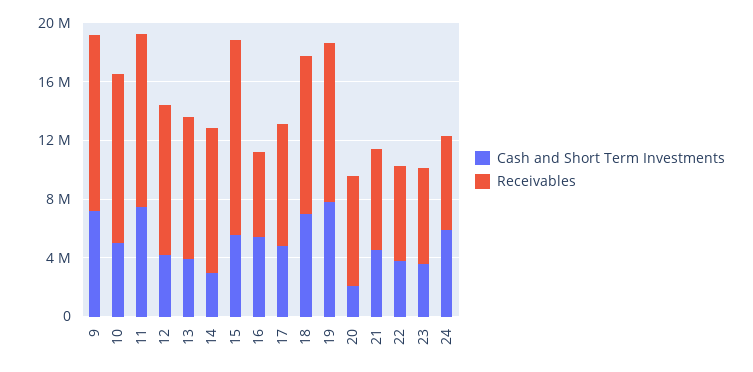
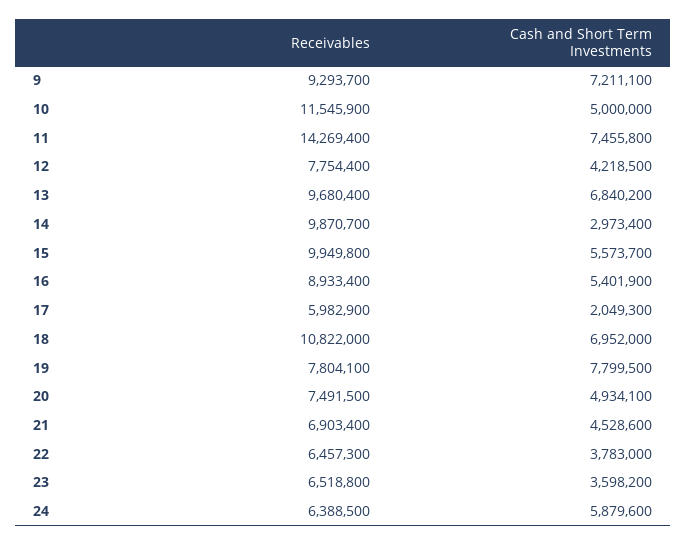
  {
    "Cash and Short Term Investments": {
      "9": 7211100,
      "10": 5000000,
      "11": 7455800,
      "12": 4218500,
-     "13": 4000000,
+     "13": 6840200,
      "14": 2973400,
      "15": 5573700,
      "16": 5401900,
-     "17": 5000000,
+     "17": 2049300,
      "18": 6952000,
      "19": 7799500,
-     "20": 2000000,
+     "20": 4934100,
      "21": 4528600,
      "22": 3783000,
      "23": 3598200,
      "24": 5879600
    },
    "Receivables": {
-     "9": 12000000,
+     "9": 9293700,
      "10": 11545900,
-     "11": 12000000,
+     "11": 14269400,
-     "12": 10000000,
+     "12": 7754400,
      "13": 9680400,
      "14": 9870700,
-     "15": 13000000,
+     "15": 9949800,
-     "16": 6000000,
+     "16": 8933400,
-     "17": 8000000,
+     "17": 5982900,
      "18": 10822000,
-     "19": 11000000,
+     "19": 7804100,
      "20": 7491500,
      "21": 6903400,
      "22": 6457300,
      "23": 6518800,
      "24": 6388500
    }
  }

